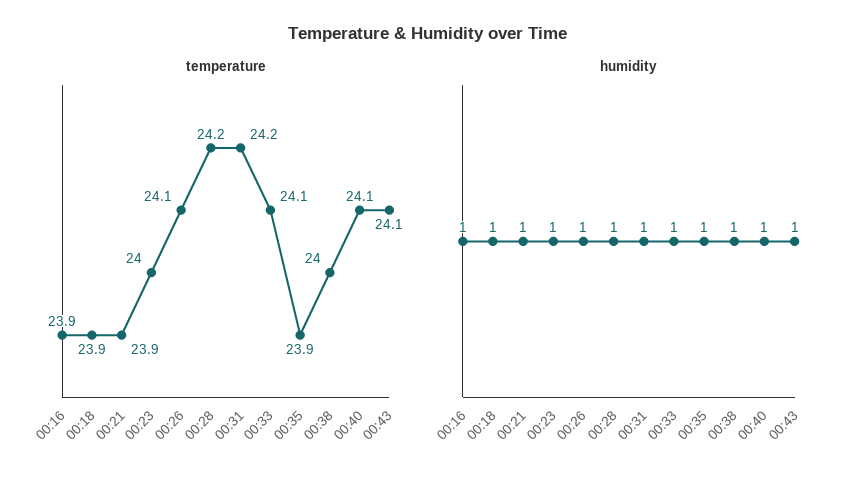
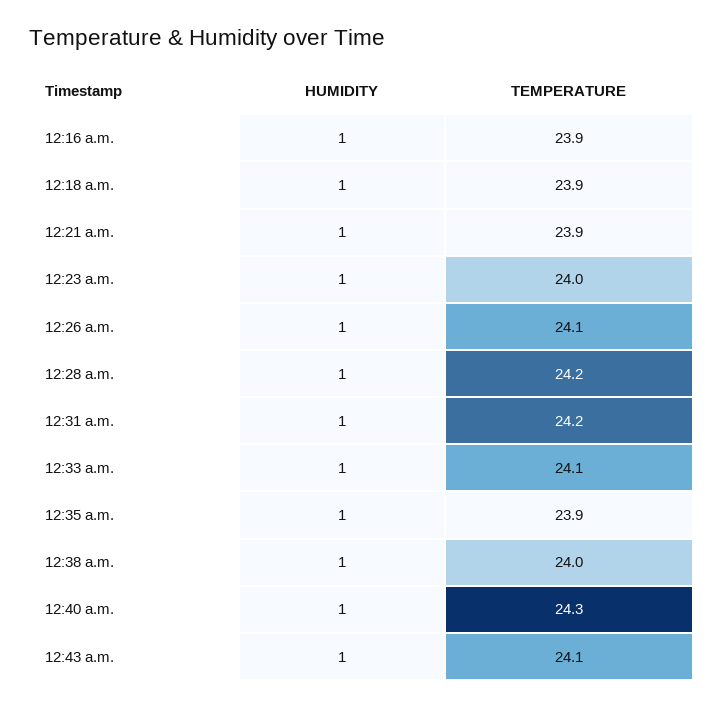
  {
    "temperature": {
      "00:16": 23.9,
      "00:18": 23.9,
      "00:21": 23.9,
      "00:23": 24,
      "00:26": 24.1,
      "00:28": 24.2,
      "00:31": 24.2,
      "00:33": 24.1,
      "00:35": 23.9,
      "00:38": 24,
-     "00:40": 24.1,
+     "00:40": 24.3,
      "00:43": 24.1
    },
    "humidity": {
      "00:16": 1,
      "00:18": 1,
      "00:21": 1,
      "00:23": 1,
      "00:26": 1,
      "00:28": 1,
      "00:31": 1,
      "00:33": 1,
      "00:35": 1,
      "00:38": 1,
      "00:40": 1,
      "00:43": 1
    }
  }

